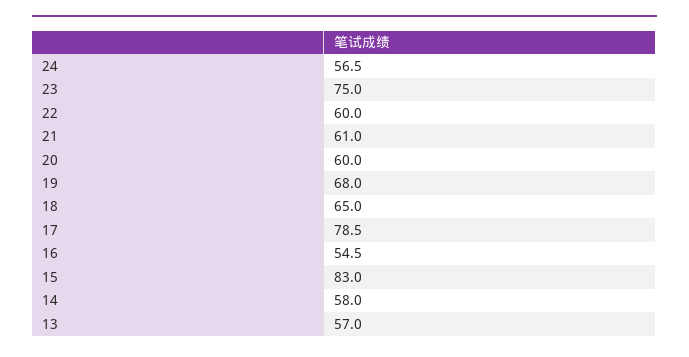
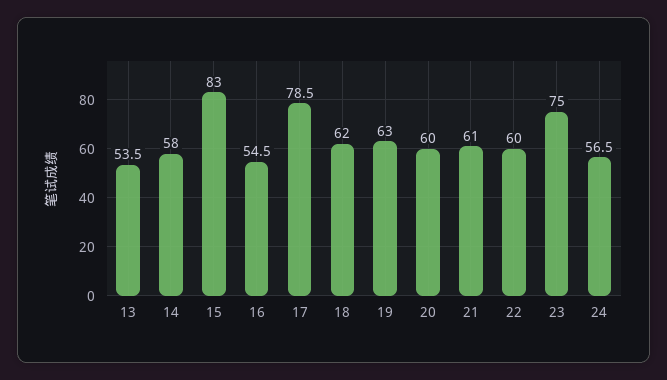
  {
    "24": 56.5,
    "23": 75,
    "22": 60,
    "21": 61,
    "20": 60,
-   "19": 68,
+   "19": 63,
-   "18": 65,
+   "18": 62,
    "17": 78.5,
    "16": 54.5,
    "15": 83,
    "14": 58,
-   "13": 57
+   "13": 53.5
  }

